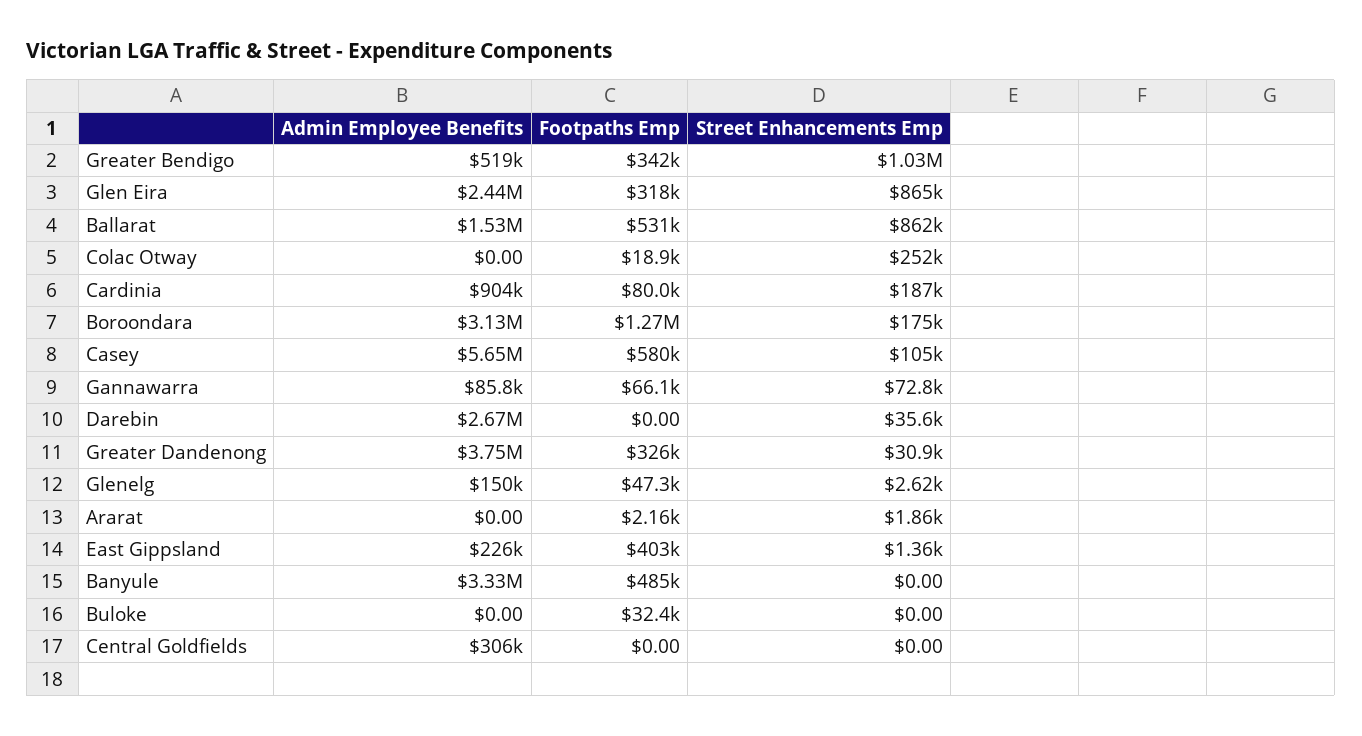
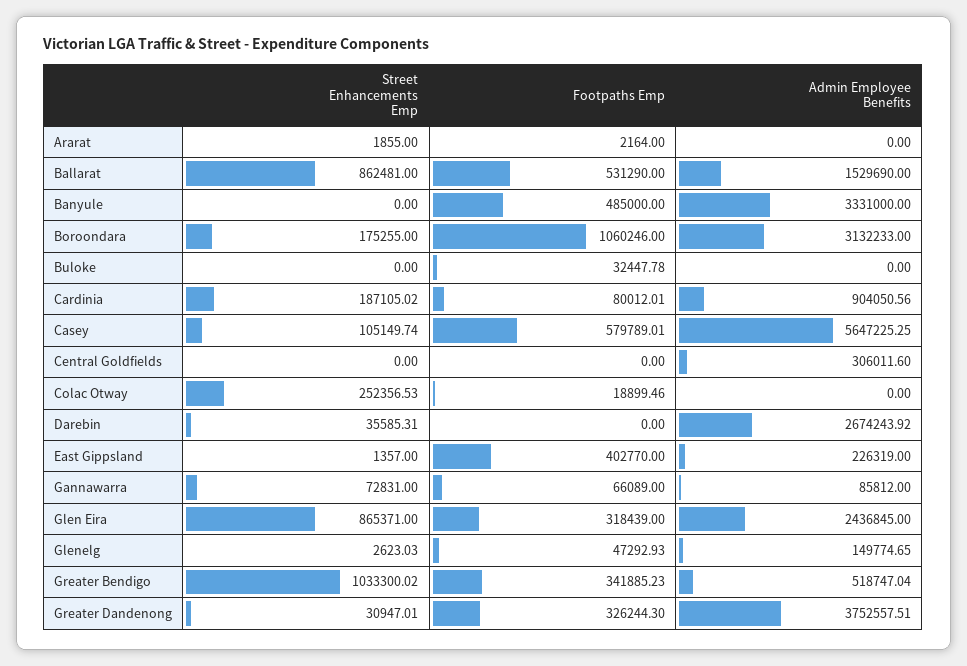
  {
    "Admin Employee Benefits": {
      "Greater Bendigo": 518747.04,
      "Glen Eira": 2436845,
      "Ballarat": 1529690,
      "Colac Otway": 0,
      "Cardinia": 904050.56,
      "Boroondara": 3132233,
      "Casey": 5647225.25,
      "Gannawarra": 85812,
      "Darebin": 2674243.92,
      "Greater Dandenong": 3752557.51,
      "Glenelg": 149774.65,
      "Ararat": 0,
      "East Gippsland": 226319,
      "Banyule": 3331000,
      "Buloke": 0,
      "Central Goldfields": 306011.6
    },
    "Footpaths Emp": {
      "Greater Bendigo": 341885.23,
      "Glen Eira": 318439,
      "Ballarat": 531290,
      "Colac Otway": 18899.46,
      "Cardinia": 80012.01,
-     "Boroondara": 1270000,
+     "Boroondara": 1060246,
      "Casey": 579789.01,
      "Gannawarra": 66089,
      "Darebin": 0,
      "Greater Dandenong": 326244.3,
      "Glenelg": 47292.93,
      "Ararat": 2164,
      "East Gippsland": 402770,
      "Banyule": 485000,
      "Buloke": 32447.78,
      "Central Goldfields": 0
    },
    "Street Enhancements Emp": {
      "Greater Bendigo": 1033300.02,
      "Glen Eira": 865371,
      "Ballarat": 862481,
      "Colac Otway": 252356.53,
      "Cardinia": 187105.02,
      "Boroondara": 175255,
      "Casey": 105149.74,
      "Gannawarra": 72831,
      "Darebin": 35585.31,
      "Greater Dandenong": 30947.01,
      "Glenelg": 2623.03,
      "Ararat": 1855,
      "East Gippsland": 1357,
      "Banyule": 0,
      "Buloke": 0,
      "Central Goldfields": 0
    }
  }

